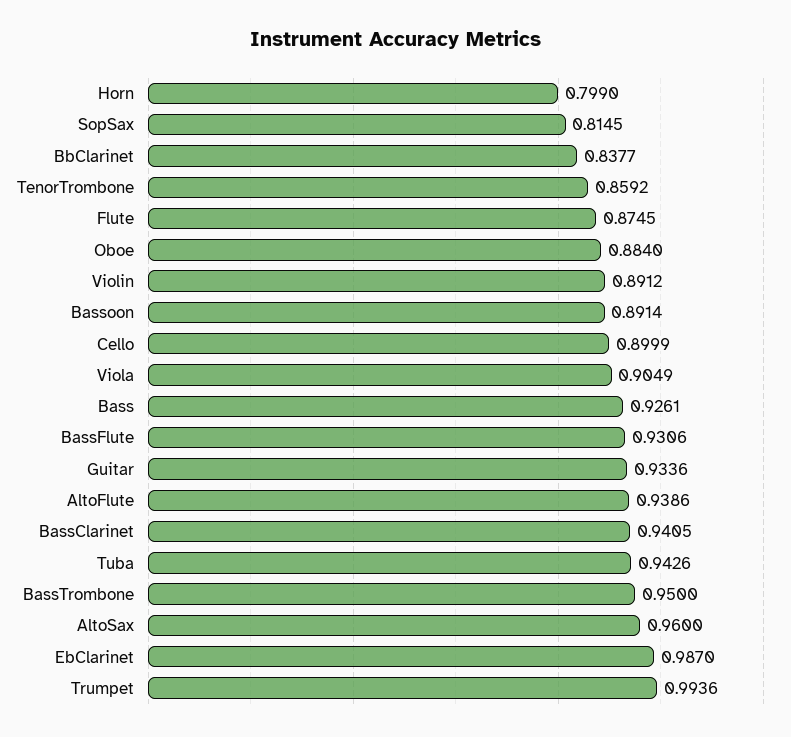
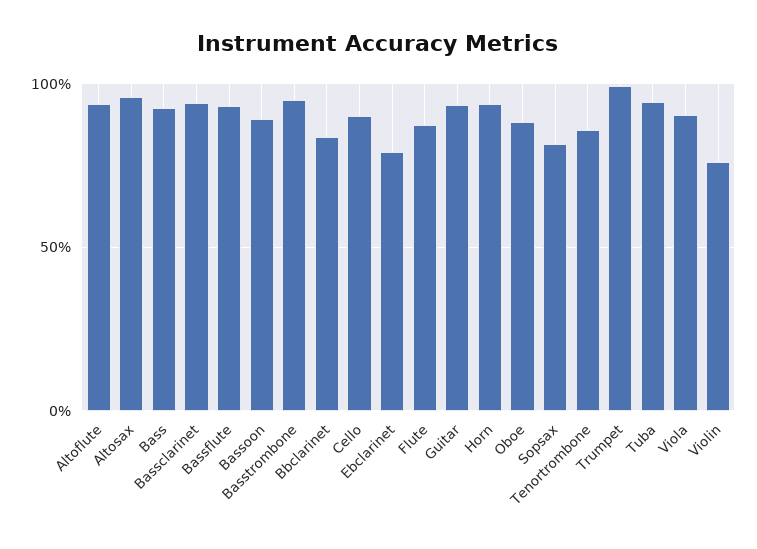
  {
-   "Horn": 0.799,
+   "Horn": 0.95,
    "SopSax": 0.8145,
    "BbClarinet": 0.8377,
    "TenorTrombone": 0.8592,
    "Flute": 0.8745,
    "Oboe": 0.884,
-   "Violin": 0.8912,
+   "Violin": 0.75,
    "Bassoon": 0.8914,
    "Cello": 0.8999,
    "Viola": 0.9049,
    "Bass": 0.9261,
    "BassFlute": 0.9306,
    "Guitar": 0.9336,
    "AltoFlute": 0.9386,
    "BassClarinet": 0.9405,
    "Tuba": 0.9426,
    "BassTrombone": 0.95,
    "AltoSax": 0.96,
-   "EbClarinet": 0.987,
+   "EbClarinet": 0.8,
    "Trumpet": 0.9936
  }

